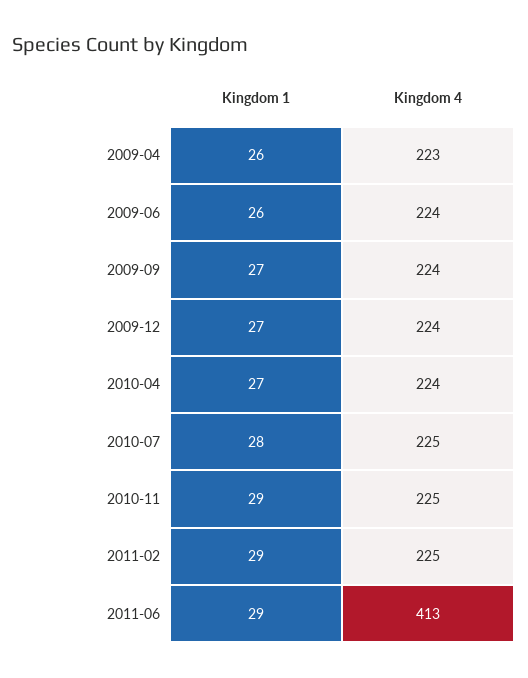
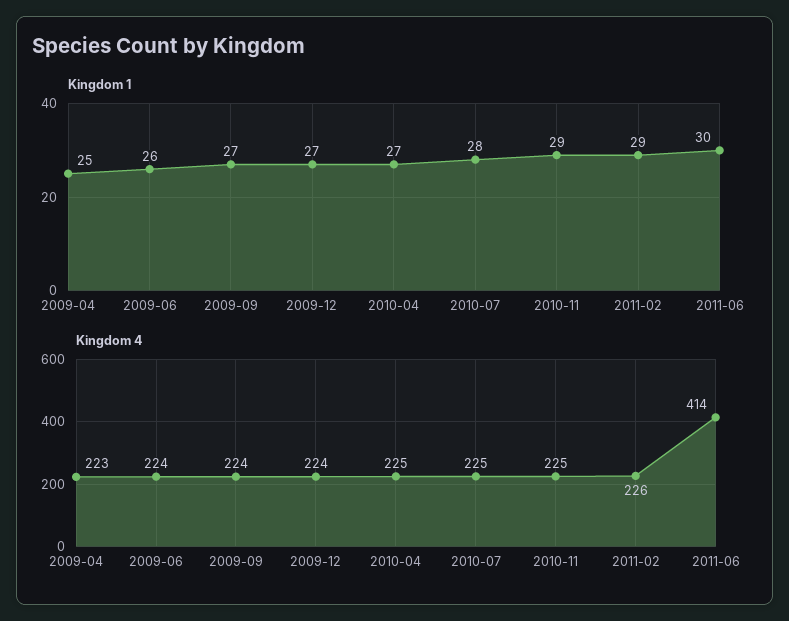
  {
    "Kingdom 1": {
-     "2009-04": 26,
+     "2009-04": 25,
      "2009-06": 26,
      "2009-09": 27,
      "2009-12": 27,
      "2010-04": 27,
      "2010-07": 28,
      "2010-11": 29,
      "2011-02": 29,
-     "2011-06": 29
+     "2011-06": 30
    },
    "Kingdom 4": {
      "2009-04": 223,
      "2009-06": 224,
      "2009-09": 224,
      "2009-12": 224,
-     "2010-04": 224,
+     "2010-04": 225,
      "2010-07": 225,
      "2010-11": 225,
-     "2011-02": 225,
+     "2011-02": 226,
-     "2011-06": 413
+     "2011-06": 414
    }
  }

